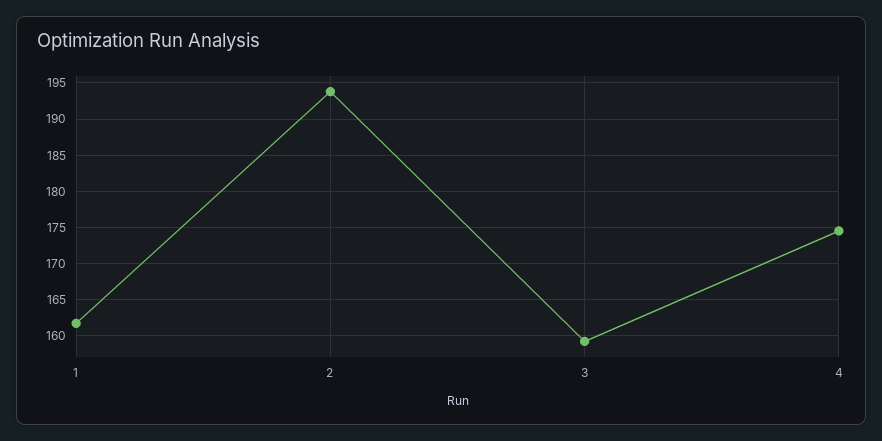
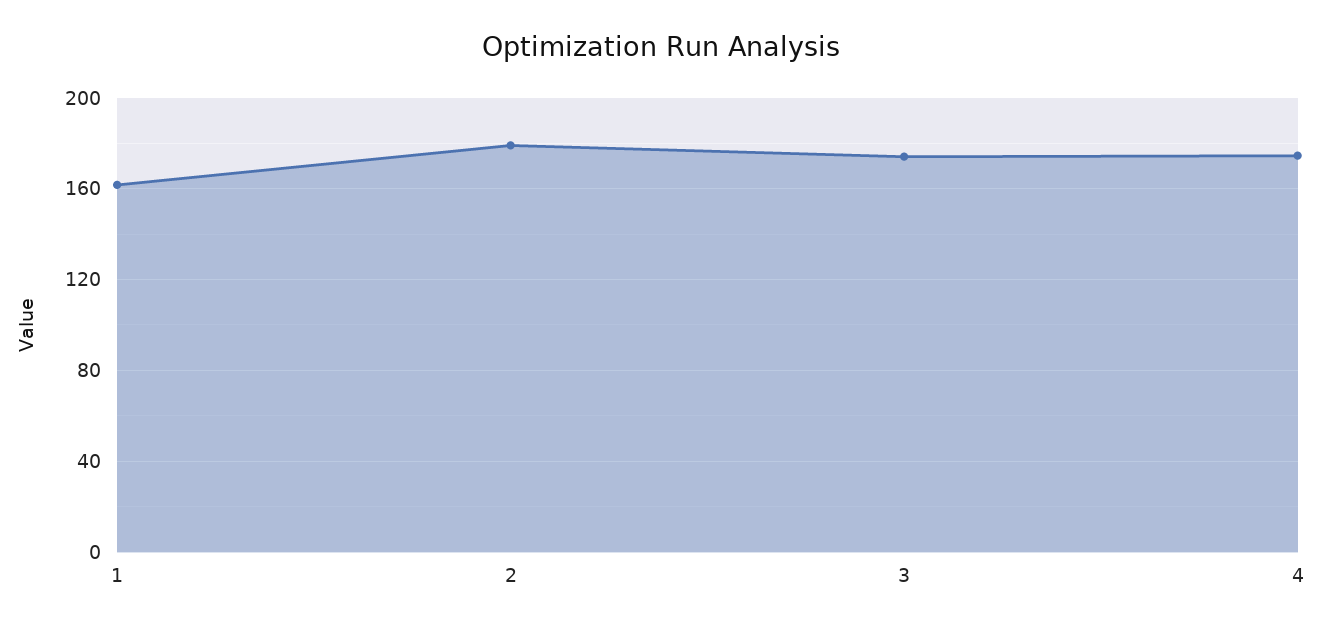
  {
    "1": 162,
-   "2": 194,
+   "2": 180,
-   "3": 159,
+   "3": 175,
    "4": 175
  }

